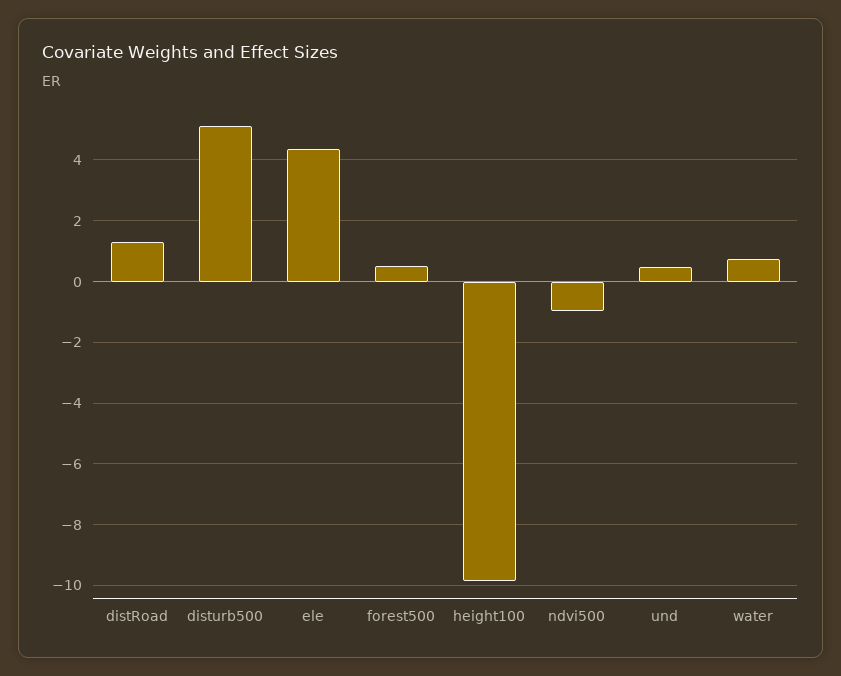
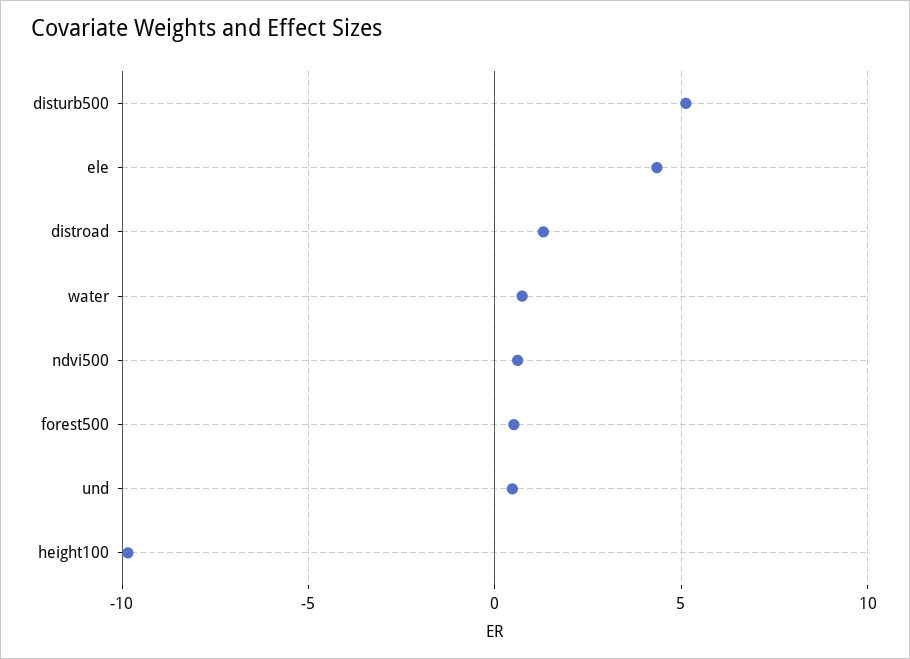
  {
    "distRoad": 1.4,
    "disturb500": 5.2,
    "ele": 4.4,
    "forest500": 0.6,
    "height100": -9.8,
-   "ndvi500": -1,
+   "ndvi500": 0.5,
    "und": 0.4,
    "water": 0.8
  }

